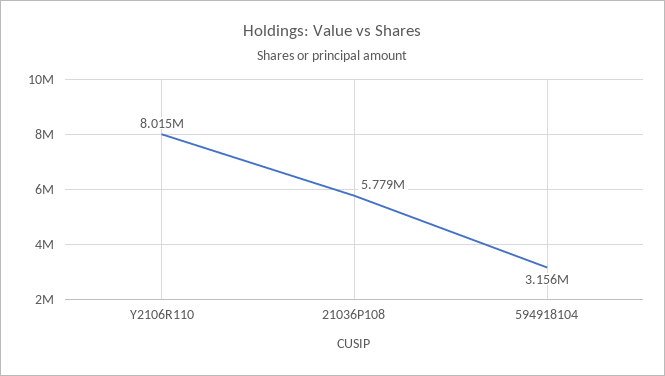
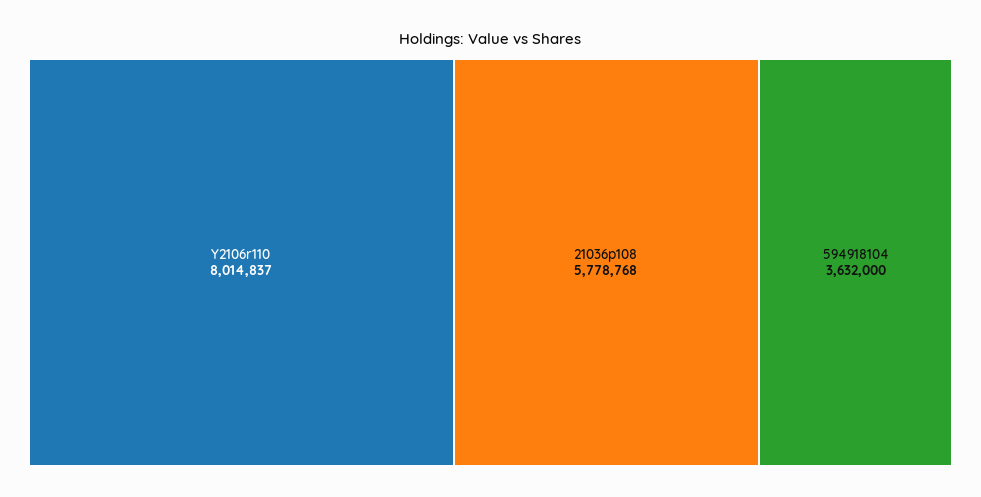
  {
    "Y2106R110": 8014837,
    "21036P108": 5778768,
-   "594918104": 3156000
+   "594918104": 3632000
  }

